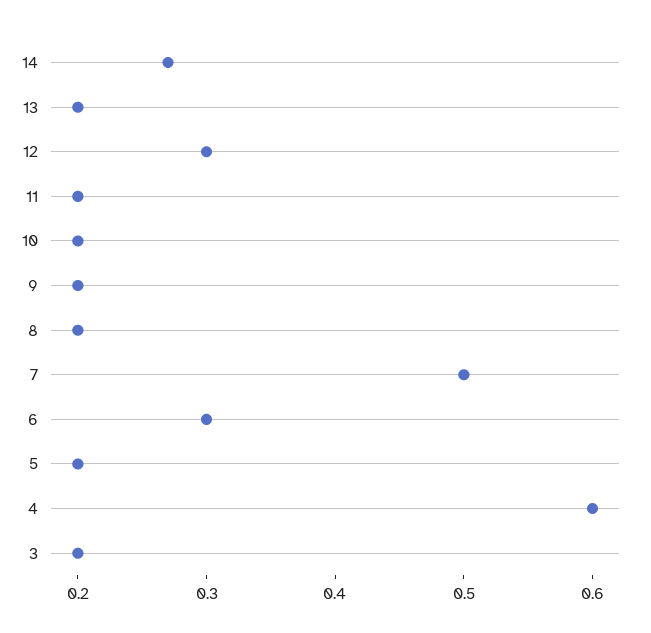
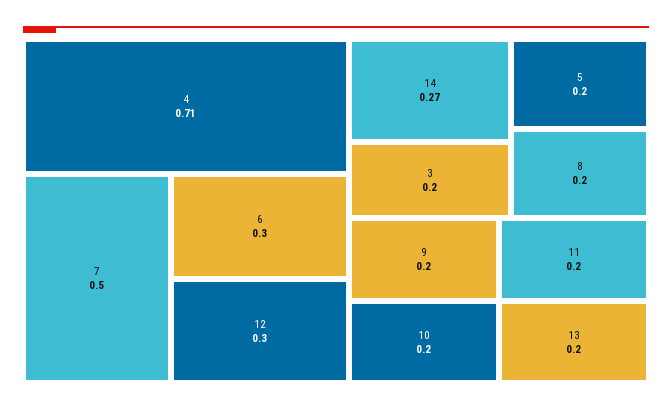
  {
    "14": 0.27,
    "13": 0.2,
    "12": 0.3,
    "11": 0.2,
    "10": 0.2,
    "9": 0.2,
    "8": 0.2,
    "7": 0.5,
    "6": 0.3,
    "5": 0.2,
-   "4": 0.6,
+   "4": 0.71,
    "3": 0.2
  }

